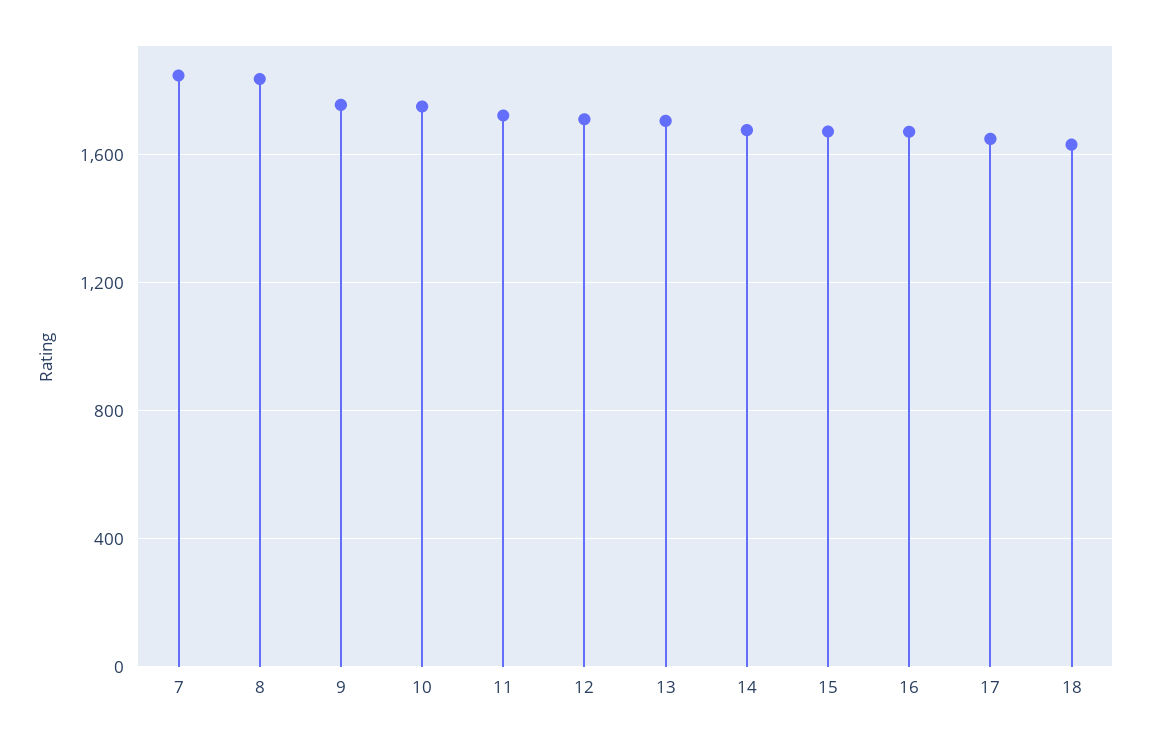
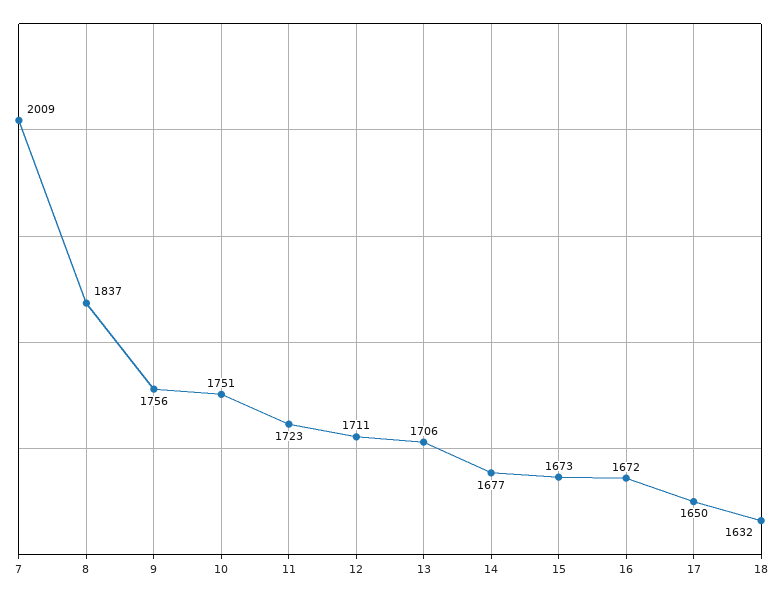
  {
-   "7": 1850,
+   "7": 2009,
    "8": 1837,
    "9": 1756,
    "10": 1751,
    "11": 1723,
    "12": 1711,
    "13": 1706,
    "14": 1677,
    "15": 1673,
    "16": 1672,
    "17": 1650,
    "18": 1632
  }

